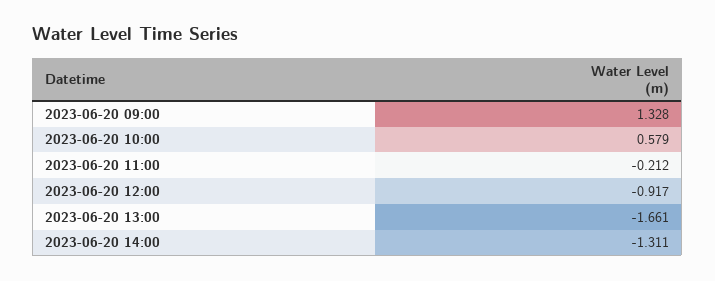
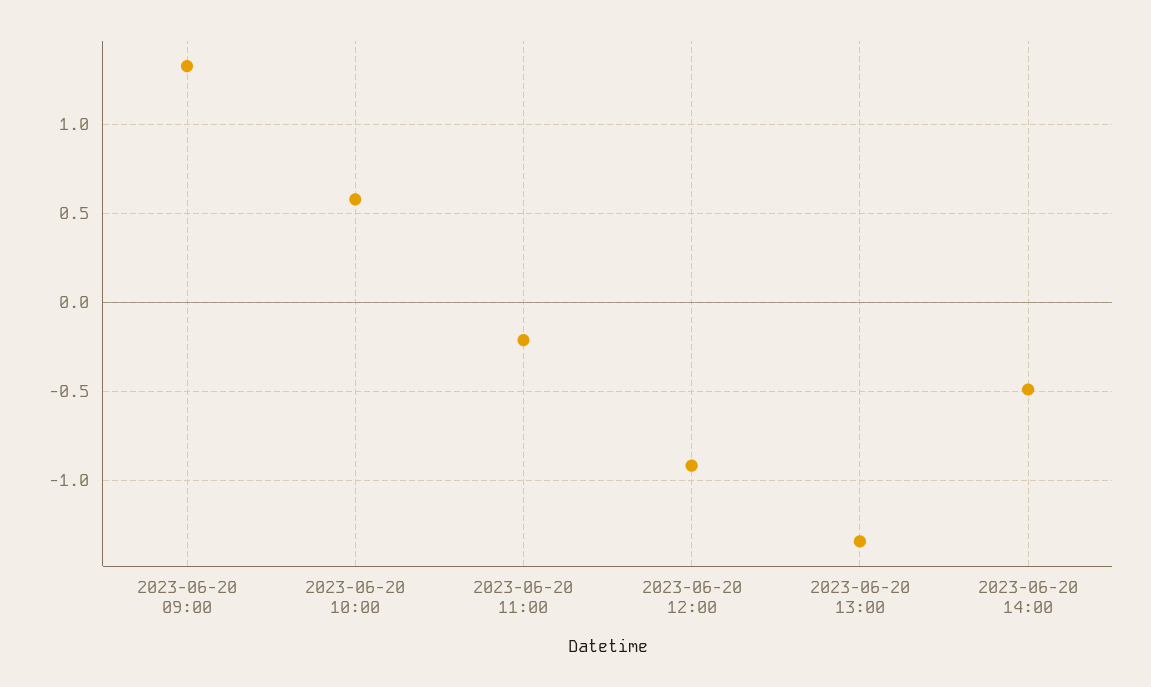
  {
    "2023-06-20 09:00": 1.328,
    "2023-06-20 10:00": 0.579,
    "2023-06-20 11:00": -0.212,
    "2023-06-20 12:00": -0.917,
-   "2023-06-20 13:00": -1.661,
+   "2023-06-20 13:00": -1.35,
-   "2023-06-20 14:00": -1.311
+   "2023-06-20 14:00": -0.5
  }

